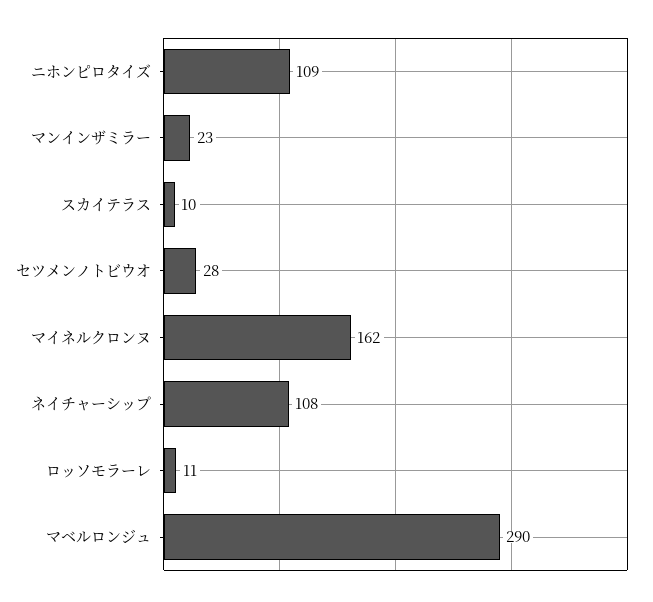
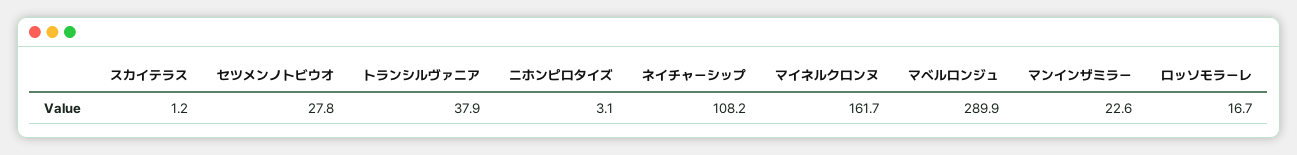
  {
-   "ニホンピロタイズ": 109,
+   "ニホンピロタイズ": 3.1,
    "マンインザミラー": 22.6,
-   "スカイテラス": 10,
+   "スカイテラス": 1.2,
    "セツメンノトビウオ": 27.8,
    "マイネルクロンヌ": 161.7,
    "ネイチャーシップ": 108.2,
-   "ロッソモラーレ": 11,
+   "ロッソモラーレ": 16.7,
-   "マベルロンジュ": 289.9
+   "マベルロンジュ": 289.9,
+   "トランシルヴァニア": 37.9
  }

